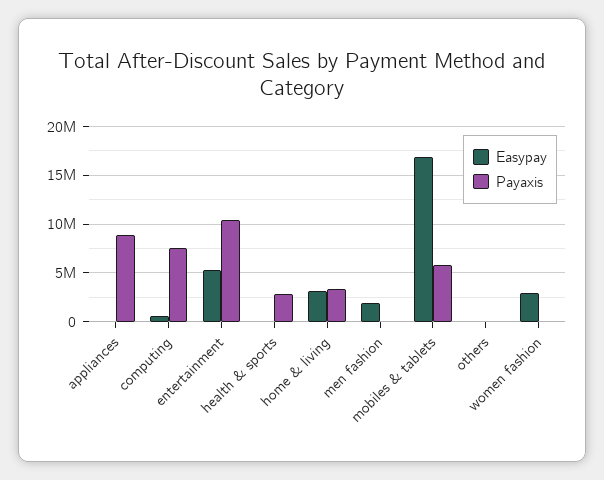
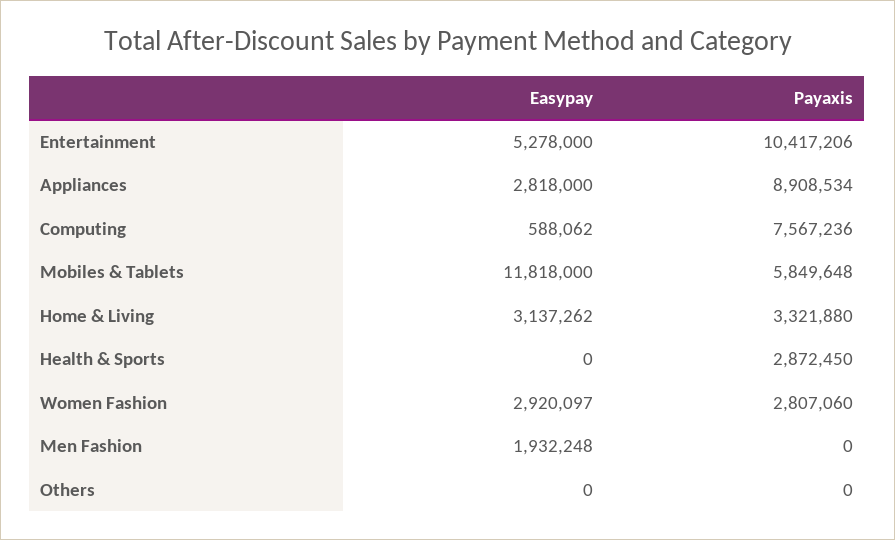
  {
    "Easypay": {
-     "appliances": 0,
+     "appliances": 2818000,
      "computing": 588062,
      "entertainment": 5278000,
      "health & sports": 0,
      "home & living": 3137262,
      "men fashion": 1932248,
-     "mobiles & tablets": 17000000,
+     "mobiles & tablets": 11818000,
      "others": 0,
      "women fashion": 2920097
    },
    "Payaxis": {
      "appliances": 8908534,
      "computing": 7567236,
      "entertainment": 10417206,
      "health & sports": 2872450,
      "home & living": 3321880,
      "men fashion": 0,
      "mobiles & tablets": 5849648,
      "others": 0,
-     "women fashion": 0
+     "women fashion": 2807060
    }
  }

